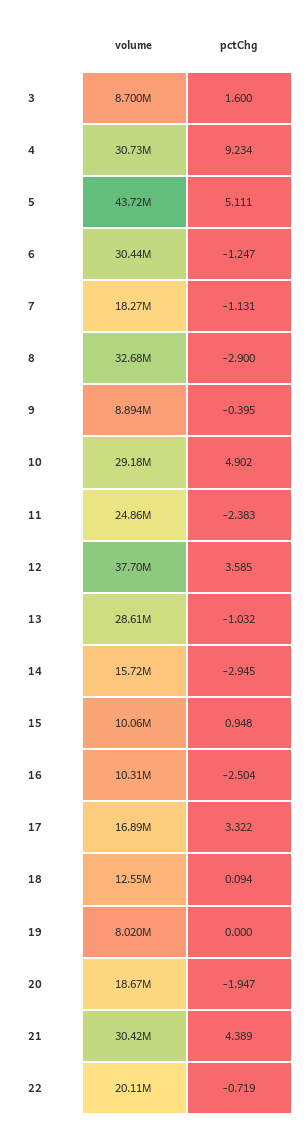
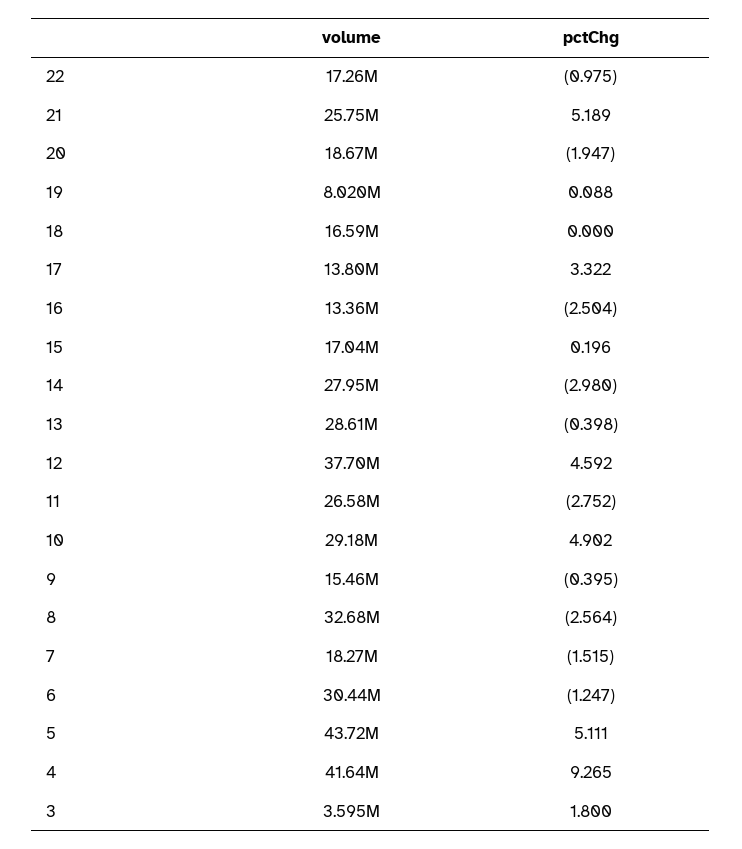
  {
    "volume": {
-     "3": 8700000,
+     "3": 3595000,
-     "4": 30730000,
+     "4": 41640000,
      "5": 43720000,
      "6": 30440000,
      "7": 18270000,
      "8": 32680000,
-     "9": 8894000,
+     "9": 15460000,
      "10": 29180000,
-     "11": 24860000,
+     "11": 26580000,
      "12": 37700000,
      "13": 28610000,
-     "14": 15720000,
+     "14": 27950000,
-     "15": 10060000,
+     "15": 17040000,
-     "16": 10310000,
+     "16": 13360000,
-     "17": 16890000,
+     "17": 13800000,
-     "18": 12550000,
+     "18": 16590000,
      "19": 8020000,
      "20": 18670000,
-     "21": 30420000,
+     "21": 25750000,
-     "22": 20110000
+     "22": 17260000
    },
    "pctChg": {
-     "3": 1.6,
+     "3": 1.8,
-     "4": 9.234,
+     "4": 9.265,
      "5": 5.111,
      "6": -1.247,
-     "7": -1.131,
+     "7": -1.515,
-     "8": -2.9,
+     "8": -2.564,
      "9": -0.395,
      "10": 4.902,
-     "11": -2.383,
+     "11": -2.752,
-     "12": 3.585,
+     "12": 4.592,
-     "13": -1.032,
+     "13": -0.398,
-     "14": -2.945,
+     "14": -2.98,
-     "15": 0.948,
+     "15": 0.196,
      "16": -2.504,
      "17": 3.322,
-     "18": 0.094,
+     "18": 0,
-     "19": 0,
+     "19": 0.088,
      "20": -1.947,
-     "21": 4.389,
+     "21": 5.189,
-     "22": -0.719
+     "22": -0.975
    }
  }

